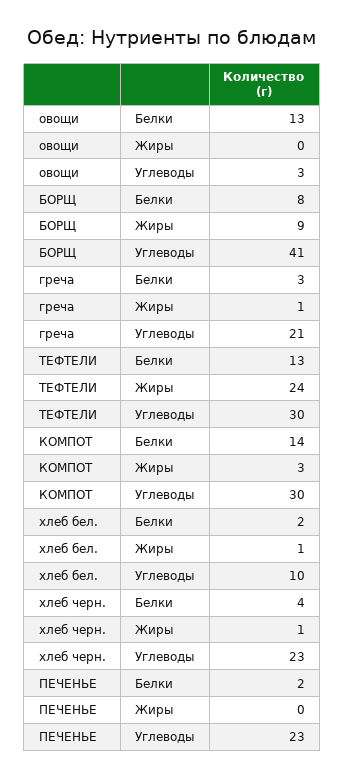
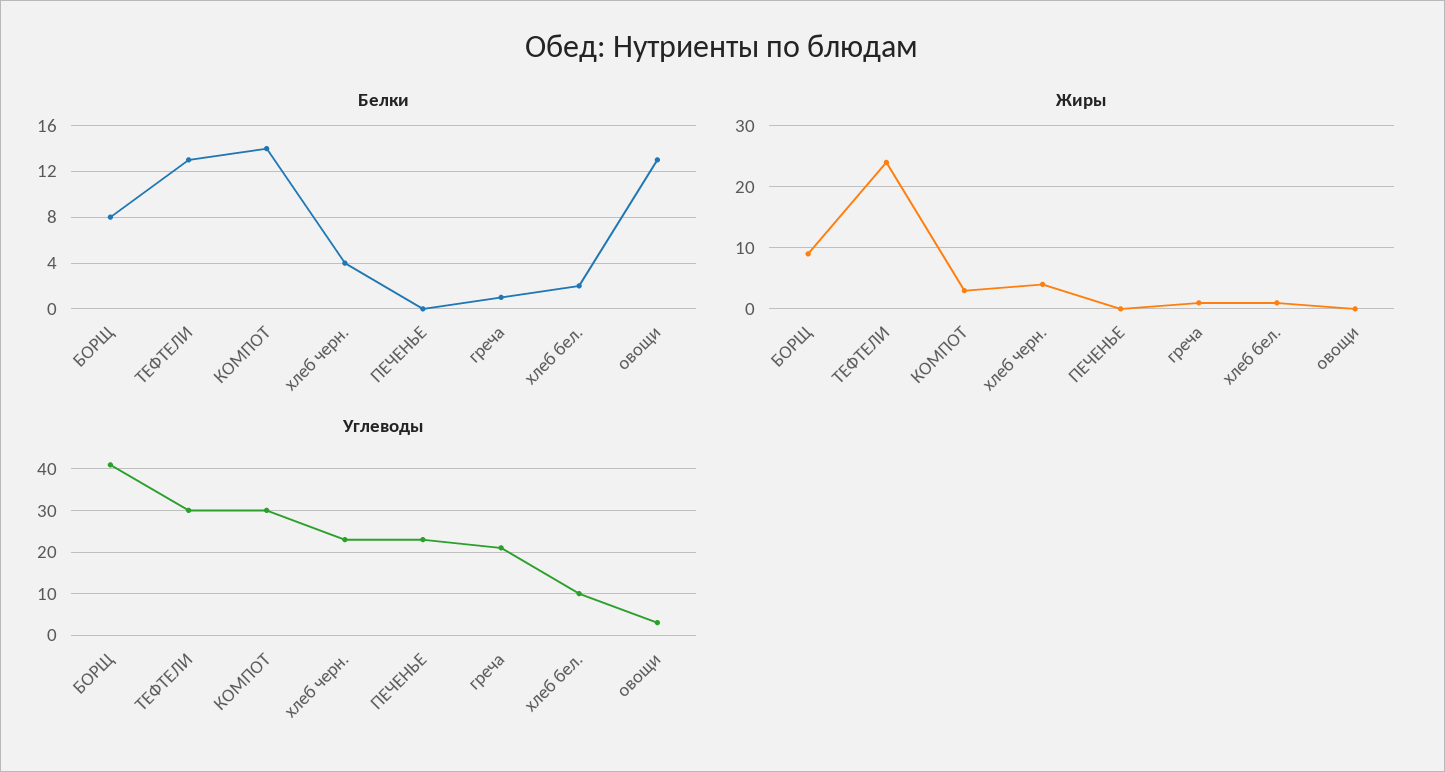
  {
    "Белки": {
      "овощи": 13,
      "БОРЩ": 8,
-     "греча": 3,
+     "греча": 1,
      "ТЕФТЕЛИ": 13,
      "КОМПОТ": 14,
      "хлеб бел.": 2,
      "хлеб черн.": 4,
-     "ПЕЧЕНЬЕ": 2
+     "ПЕЧЕНЬЕ": 0
    },
    "Жиры": {
      "овощи": 0,
      "БОРЩ": 9,
      "греча": 1,
      "ТЕФТЕЛИ": 24,
      "КОМПОТ": 3,
      "хлеб бел.": 1,
-     "хлеб черн.": 1,
+     "хлеб черн.": 4,
      "ПЕЧЕНЬЕ": 0
    },
    "Углеводы": {
      "овощи": 3,
      "БОРЩ": 41,
      "греча": 21,
      "ТЕФТЕЛИ": 30,
      "КОМПОТ": 30,
      "хлеб бел.": 10,
      "хлеб черн.": 23,
      "ПЕЧЕНЬЕ": 23
    }
  }

